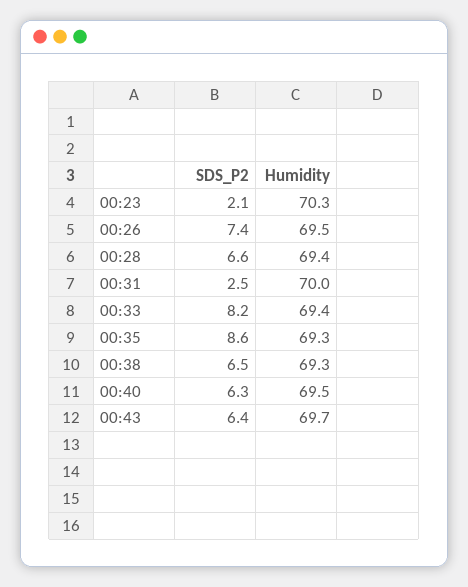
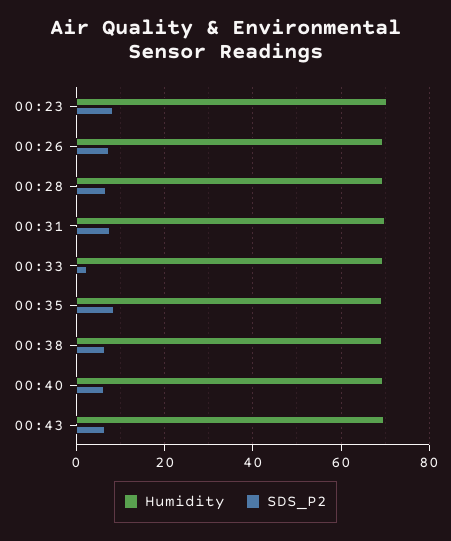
  {
    "SDS_P2": {
-     "00:23": 2.1,
+     "00:23": 8,
      "00:26": 7.4,
      "00:28": 6.6,
-     "00:31": 2.5,
+     "00:31": 8,
-     "00:33": 8.2,
+     "00:33": 2,
      "00:35": 8.6,
      "00:38": 6.5,
      "00:40": 6.3,
      "00:43": 6.4
    },
    "Humidity": {
      "00:23": 70.3,
      "00:26": 69.5,
      "00:28": 69.4,
      "00:31": 70,
      "00:33": 69.4,
      "00:35": 69.3,
      "00:38": 69.3,
      "00:40": 69.5,
      "00:43": 69.7
    }
  }

